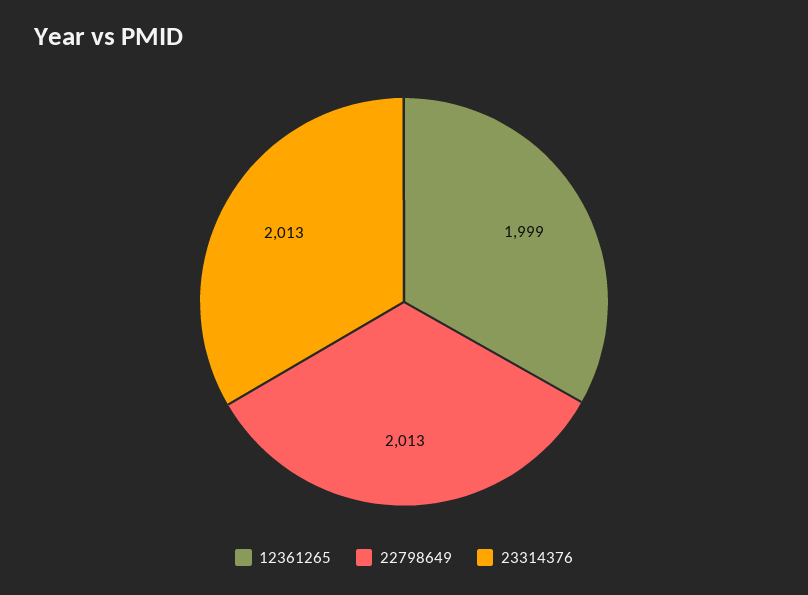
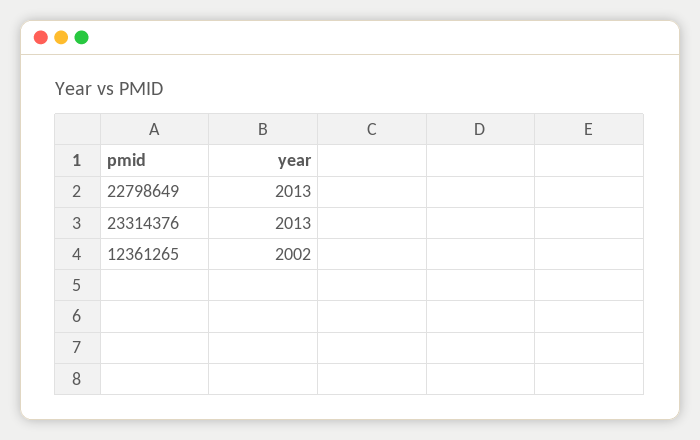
  {
-   "12361265": 1999,
+   "12361265": 2002,
    "22798649": 2013,
    "23314376": 2013
  }

